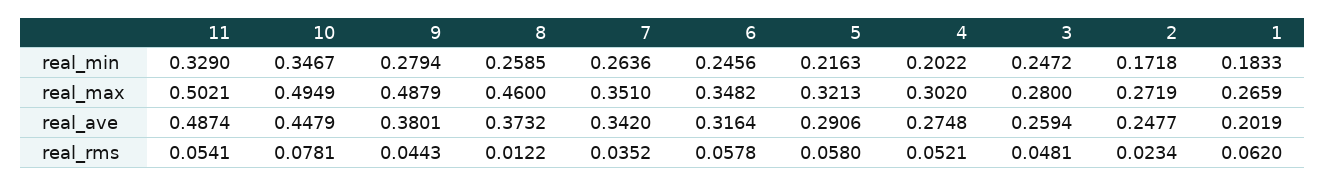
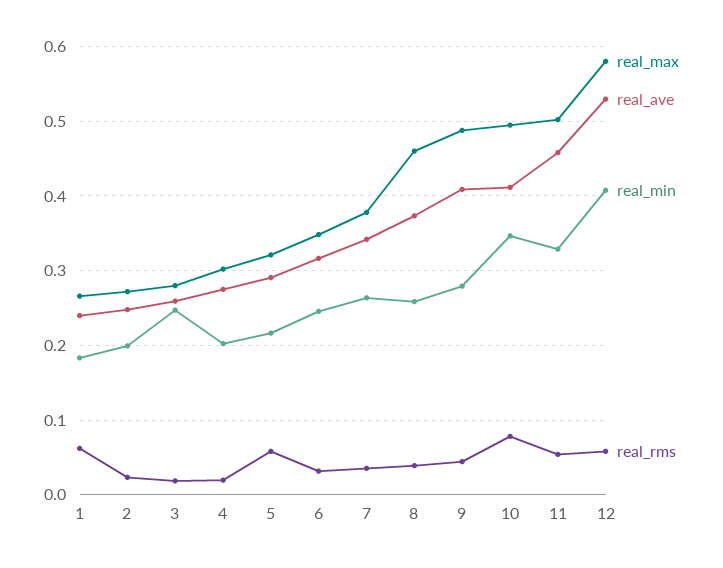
  {
    "real_min": {
      "11": 0.329,
      "10": 0.3467,
      "9": 0.2794,
      "8": 0.2585,
      "7": 0.2636,
      "6": 0.2456,
      "5": 0.2163,
      "4": 0.2022,
      "3": 0.2472,
-     "2": 0.1718,
+     "2": 0.2,
-     "1": 0.1833
+     "1": 0.1833,
+     "12": 0.41
    },
    "real_max": {
      "11": 0.5021,
      "10": 0.4949,
      "9": 0.4879,
      "8": 0.46,
-     "7": 0.351,
+     "7": 0.38,
      "6": 0.3482,
      "5": 0.3213,
      "4": 0.302,
      "3": 0.28,
      "2": 0.2719,
-     "1": 0.2659
+     "1": 0.2659,
+     "12": 0.58
    },
    "real_ave": {
-     "11": 0.4874,
+     "11": 0.46,
-     "10": 0.4479,
+     "10": 0.41,
-     "9": 0.3801,
+     "9": 0.41,
      "8": 0.3732,
      "7": 0.342,
      "6": 0.3164,
      "5": 0.2906,
      "4": 0.2748,
      "3": 0.2594,
      "2": 0.2477,
-     "1": 0.2019
+     "1": 0.24,
+     "12": 0.53
    },
    "real_rms": {
      "11": 0.0541,
      "10": 0.0781,
      "9": 0.0443,
-     "8": 0.0122,
+     "8": 0.04,
      "7": 0.0352,
-     "6": 0.0578,
+     "6": 0.03,
      "5": 0.058,
-     "4": 0.0521,
+     "4": 0.02,
-     "3": 0.0481,
+     "3": 0.02,
      "2": 0.0234,
-     "1": 0.062
+     "1": 0.062,
+     "12": 0.06
    }
  }

